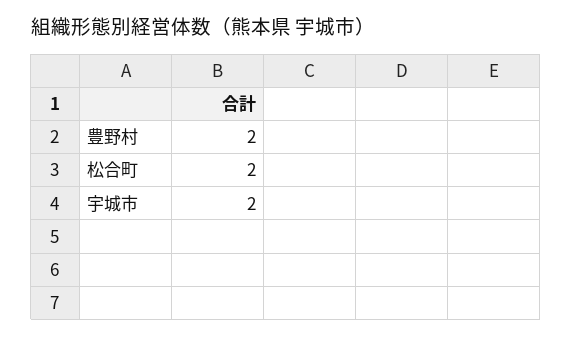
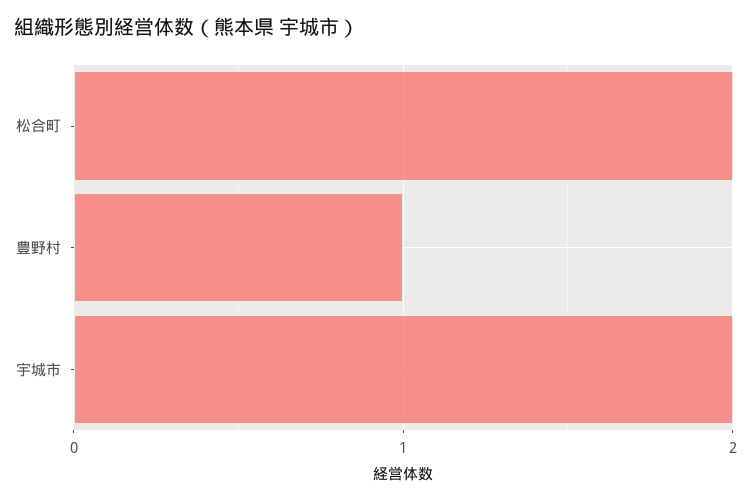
  {
-   "豊野村": 2,
+   "豊野村": 1,
    "松合町": 2,
    "宇城市": 2
  }

